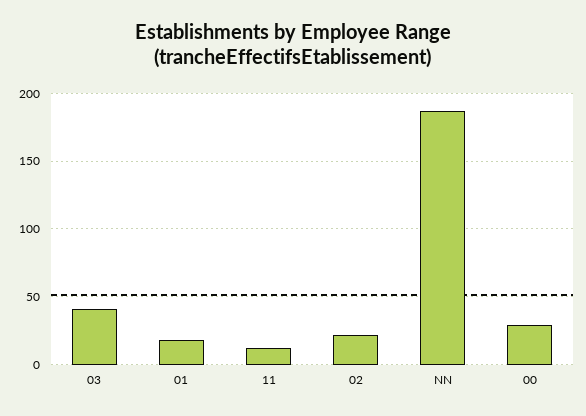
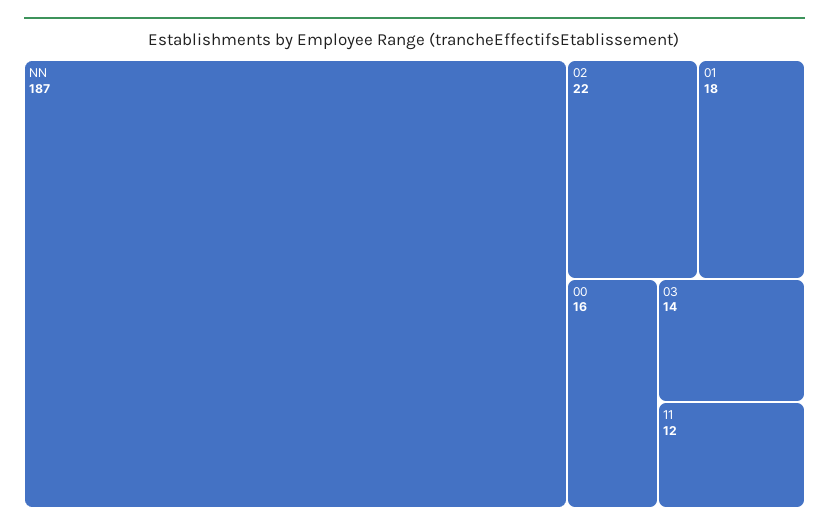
  {
-   "03": 40,
+   "03": 14,
    "01": 18,
    "11": 12,
    "02": 22,
    "NN": 187,
-   "00": 30
+   "00": 16
  }

